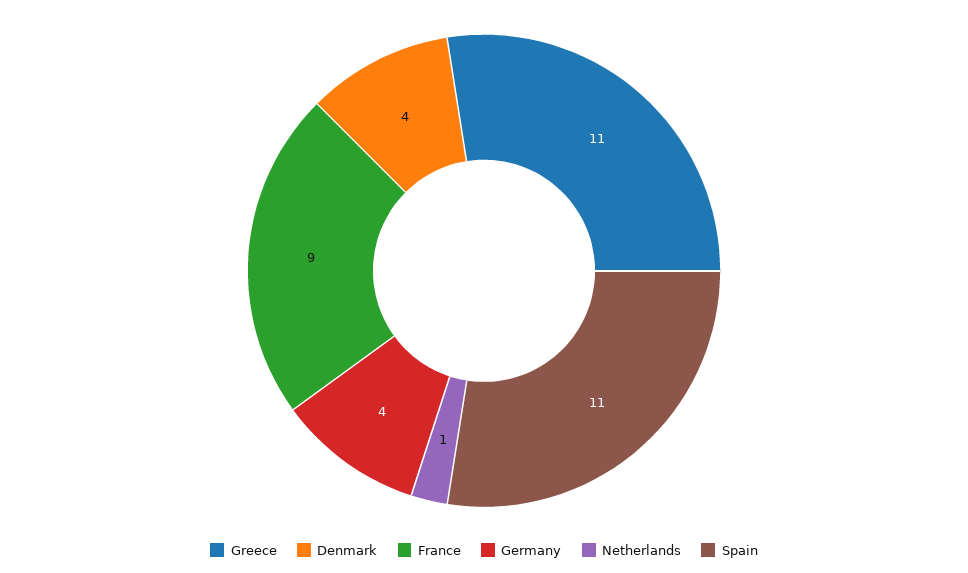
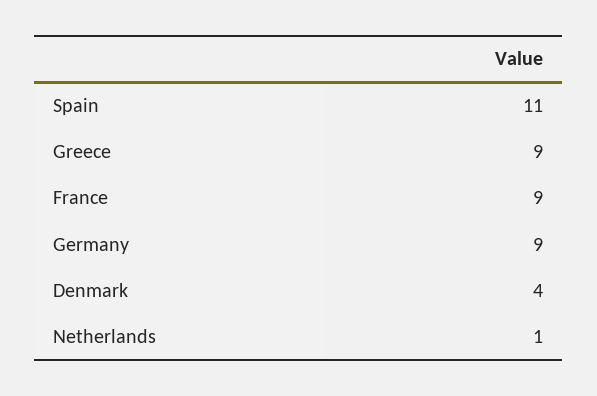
  {
-   "Greece": 11,
+   "Greece": 9,
    "Denmark": 4,
    "France": 9,
-   "Germany": 4,
+   "Germany": 9,
    "Netherlands": 1,
    "Spain": 11
  }

